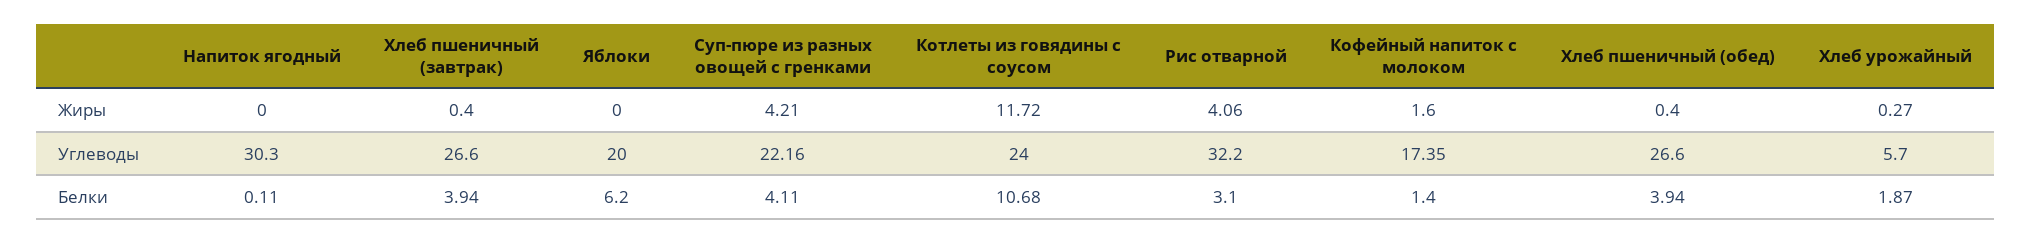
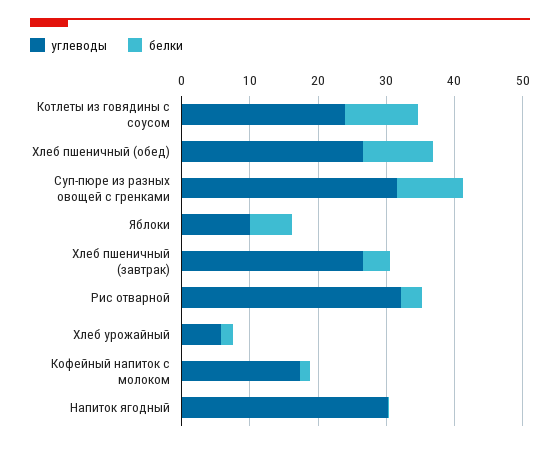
  {
-   "Жиры": {
-     "Напиток ягодный": 0,
-     "Хлеб пшеничный (завтрак)": 0.4,
-     "Яблоки": 0,
-     "Суп-пюре из разных овощей с гренками": 4.21,
-     "Котлеты из говядины с соусом": 11.72,
-     "Рис отварной": 4.06,
-     "Кофейный напиток с молоком": 1.6,
-     "Хлеб пшеничный (обед)": 0.4,
-     "Хлеб урожайный": 0.27
-   },
    "Углеводы": {
      "Напиток ягодный": 30.3,
      "Хлеб пшеничный (завтрак)": 26.6,
-     "Яблоки": 20,
+     "Яблоки": 10,
-     "Суп-пюре из разных овощей с гренками": 22.16,
+     "Суп-пюре из разных овощей с гренками": 32,
      "Котлеты из говядины с соусом": 24,
      "Рис отварной": 32.2,
      "Кофейный напиток с молоком": 17.35,
      "Хлеб пшеничный (обед)": 26.6,
      "Хлеб урожайный": 5.7
    },
    "Белки": {
      "Напиток ягодный": 0.11,
      "Хлеб пшеничный (завтрак)": 3.94,
      "Яблоки": 6.2,
-     "Суп-пюре из разных овощей с гренками": 4.11,
+     "Суп-пюре из разных овощей с гренками": 10,
      "Котлеты из говядины с соусом": 10.68,
      "Рис отварной": 3.1,
      "Кофейный напиток с молоком": 1.4,
-     "Хлеб пшеничный (обед)": 3.94,
+     "Хлеб пшеничный (обед)": 10,
      "Хлеб урожайный": 1.87
    }
  }

